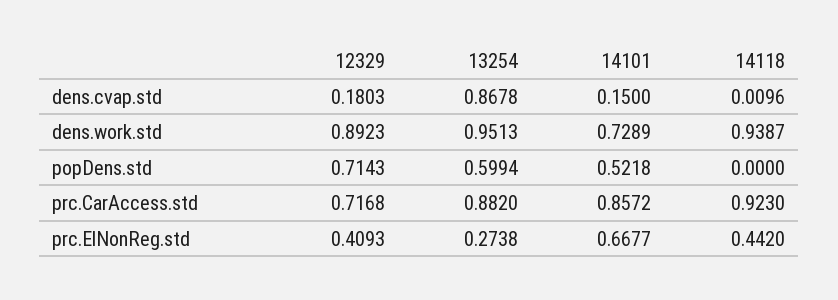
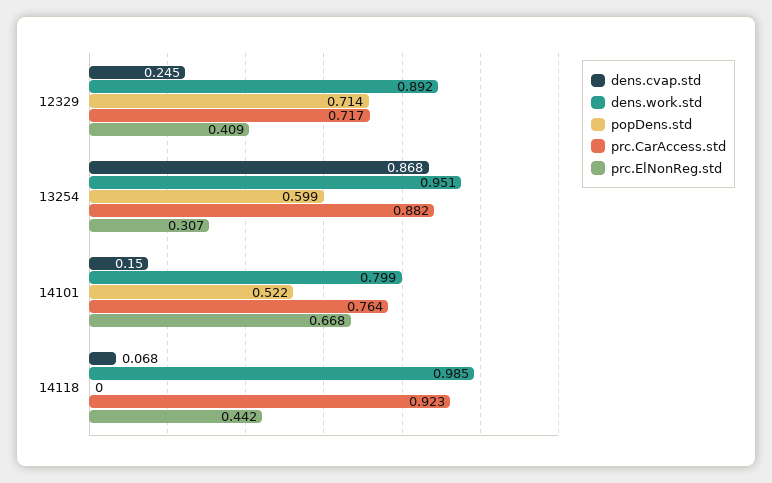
  {
    "dens.cvap.std": {
-     "12329": 0.1803,
+     "12329": 0.245,
      "13254": 0.8678,
      "14101": 0.15,
-     "14118": 0.0096
+     "14118": 0.068
    },
    "dens.work.std": {
      "12329": 0.8923,
      "13254": 0.9513,
-     "14101": 0.7289,
+     "14101": 0.799,
-     "14118": 0.9387
+     "14118": 0.985
    },
    "popDens.std": {
      "12329": 0.7143,
      "13254": 0.5994,
      "14101": 0.5218,
      "14118": 0
    },
    "prc.CarAccess.std": {
      "12329": 0.7168,
      "13254": 0.882,
-     "14101": 0.8572,
+     "14101": 0.764,
      "14118": 0.923
    },
    "prc.ElNonReg.std": {
      "12329": 0.4093,
-     "13254": 0.2738,
+     "13254": 0.307,
      "14101": 0.6677,
      "14118": 0.442
    }
  }

